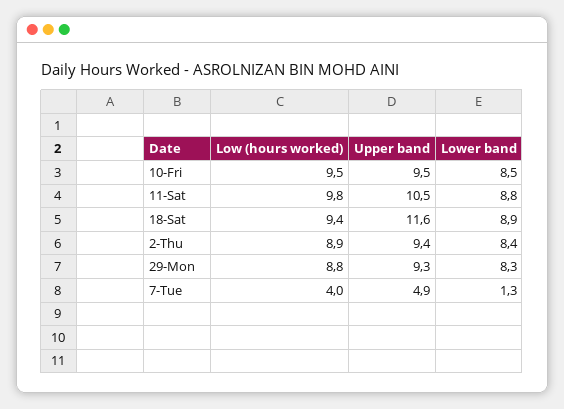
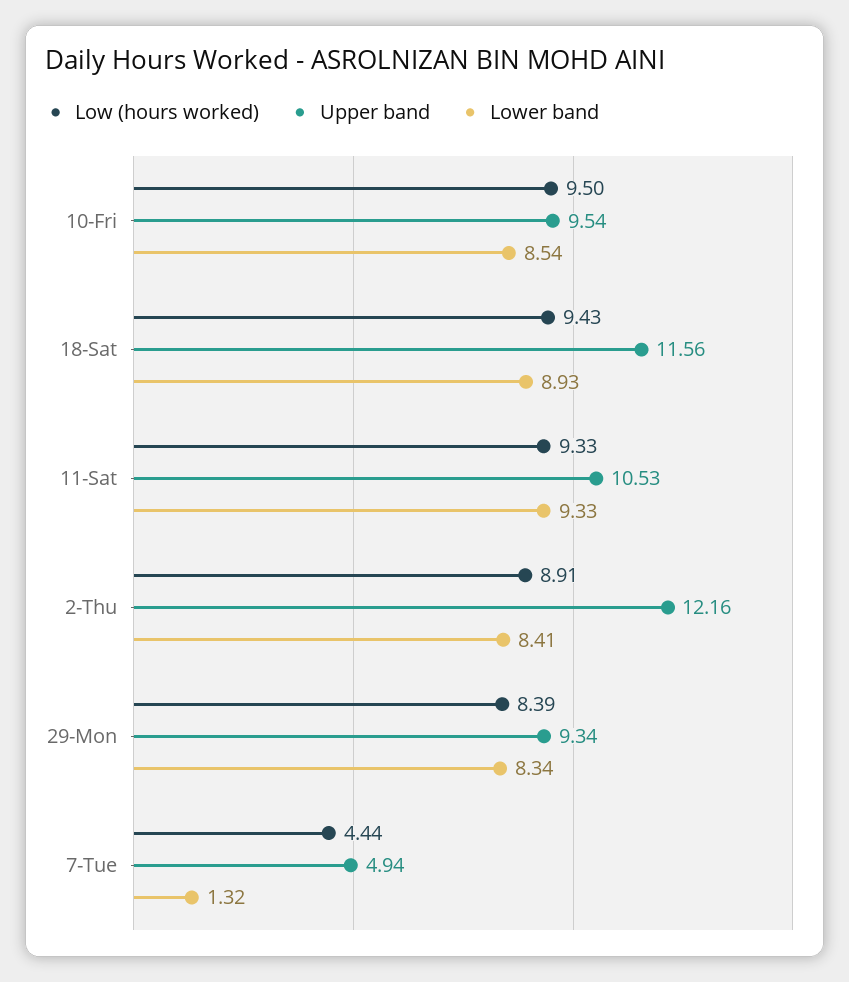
  {
    "Low (hours worked)": {
      "10-Fri": 9.5,
-     "11-Sat": 9.8,
+     "11-Sat": 9.33,
      "18-Sat": 9.43,
      "2-Thu": 8.91,
-     "29-Mon": 8.8,
+     "29-Mon": 8.39,
-     "7-Tue": 4
+     "7-Tue": 4.44
    },
    "Upper band": {
      "10-Fri": 9.54,
      "11-Sat": 10.53,
      "18-Sat": 11.56,
-     "2-Thu": 9.4,
+     "2-Thu": 12.16,
      "29-Mon": 9.34,
      "7-Tue": 4.94
    },
    "Lower band": {
      "10-Fri": 8.54,
-     "11-Sat": 8.8,
+     "11-Sat": 9.33,
      "18-Sat": 8.93,
      "2-Thu": 8.41,
      "29-Mon": 8.34,
      "7-Tue": 1.32
    }
  }

